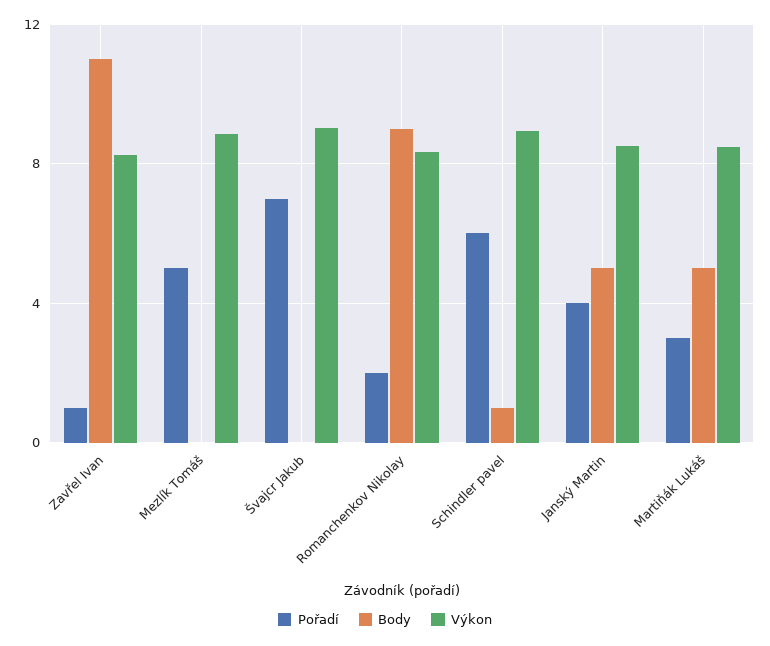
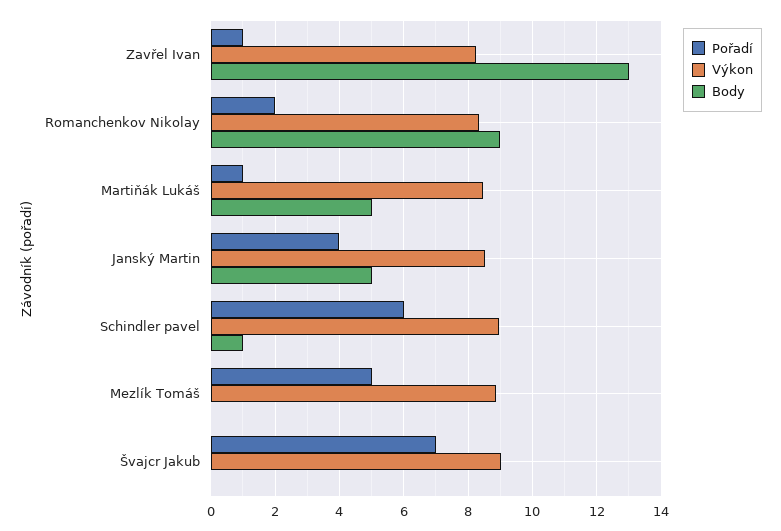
  {
    "Pořadí": {
      "Zavřel Ivan": 1,
      "Mezlík Tomáš": 5,
      "Švajcr Jakub": 7,
      "Romanchenkov Nikolay": 2,
      "Schindler pavel": 6,
      "Janský Martin": 4,
-     "Martiňák Lukáš": 3
+     "Martiňák Lukáš": 1
    },
    "Body": {
-     "Zavřel Ivan": 11,
+     "Zavřel Ivan": 13,
      "Mezlík Tomáš": 0,
      "Švajcr Jakub": 0,
      "Romanchenkov Nikolay": 9,
      "Schindler pavel": 1,
      "Janský Martin": 5,
      "Martiňák Lukáš": 5
    },
    "Výkon": {
      "Zavřel Ivan": 8.2,
      "Mezlík Tomáš": 8.8,
      "Švajcr Jakub": 9,
      "Romanchenkov Nikolay": 8.4,
      "Schindler pavel": 9,
      "Janský Martin": 8.6,
      "Martiňák Lukáš": 8.4
    }
  }

